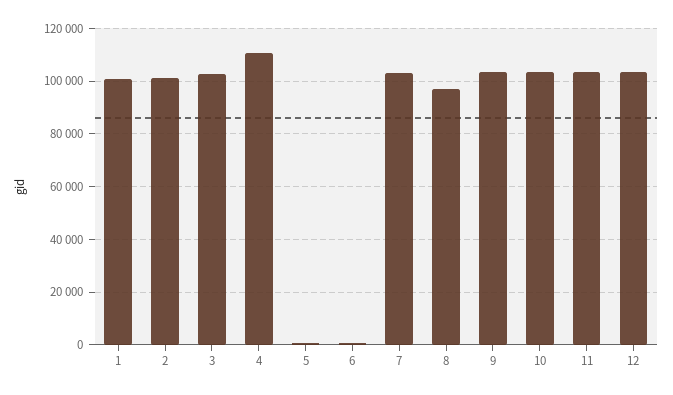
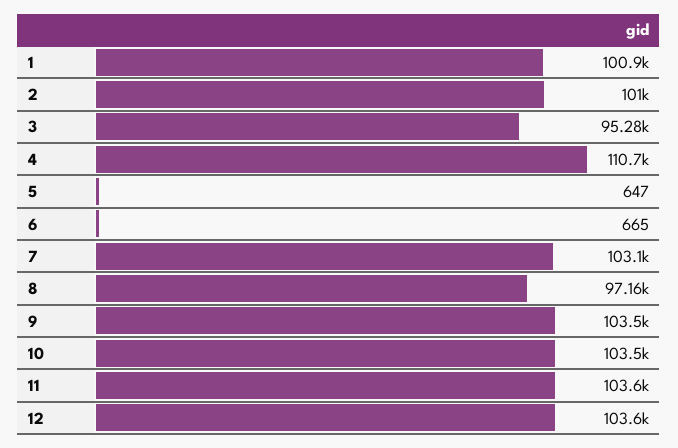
  {
    "1": 100900,
    "2": 101000,
-   "3": 102500,
+   "3": 95280,
    "4": 110700,
    "5": 647,
    "6": 665,
    "7": 103100,
    "8": 97160,
    "9": 103500,
    "10": 103500,
    "11": 103600,
    "12": 103600
  }

